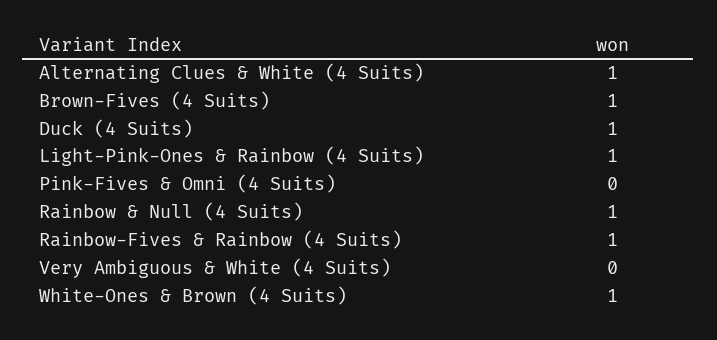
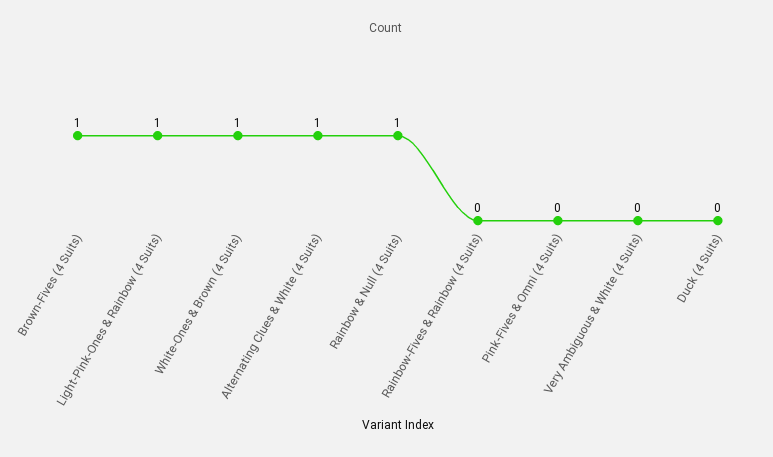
  {
    "Alternating Clues & White (4 Suits)": 1,
    "Brown-Fives (4 Suits)": 1,
-   "Duck (4 Suits)": 1,
+   "Duck (4 Suits)": 0,
    "Light-Pink-Ones & Rainbow (4 Suits)": 1,
    "Pink-Fives & Omni (4 Suits)": 0,
    "Rainbow & Null (4 Suits)": 1,
-   "Rainbow-Fives & Rainbow (4 Suits)": 1,
+   "Rainbow-Fives & Rainbow (4 Suits)": 0,
    "Very Ambiguous & White (4 Suits)": 0,
    "White-Ones & Brown (4 Suits)": 1
  }

